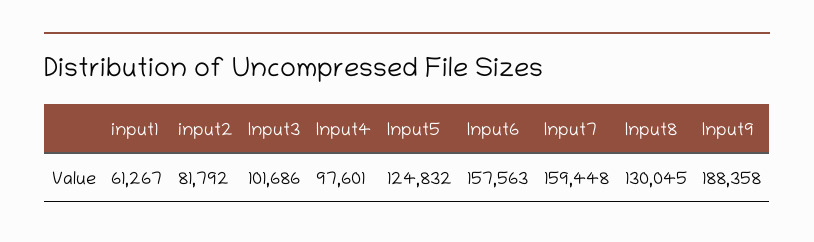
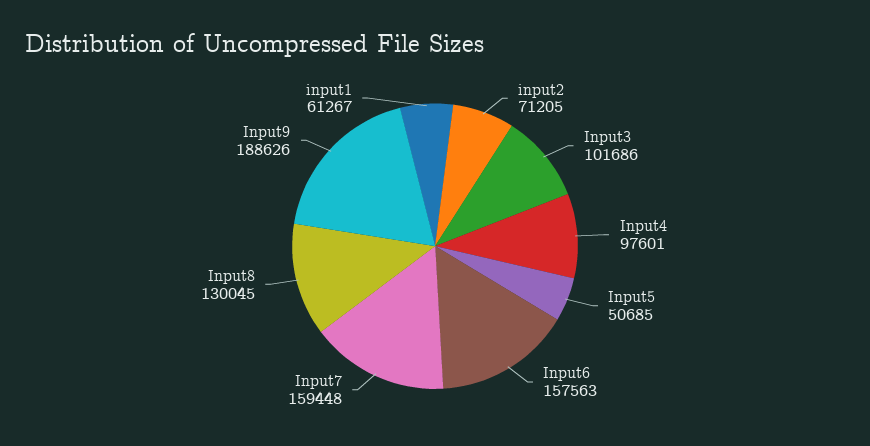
  {
    "input1": 61267,
-   "input2": 81792,
+   "input2": 71205,
    "Input3": 101686,
    "Input4": 97601,
-   "Input5": 124832,
+   "Input5": 50685,
    "Input6": 157563,
    "Input7": 159448,
    "Input8": 130045,
-   "Input9": 188358
+   "Input9": 188626
  }

